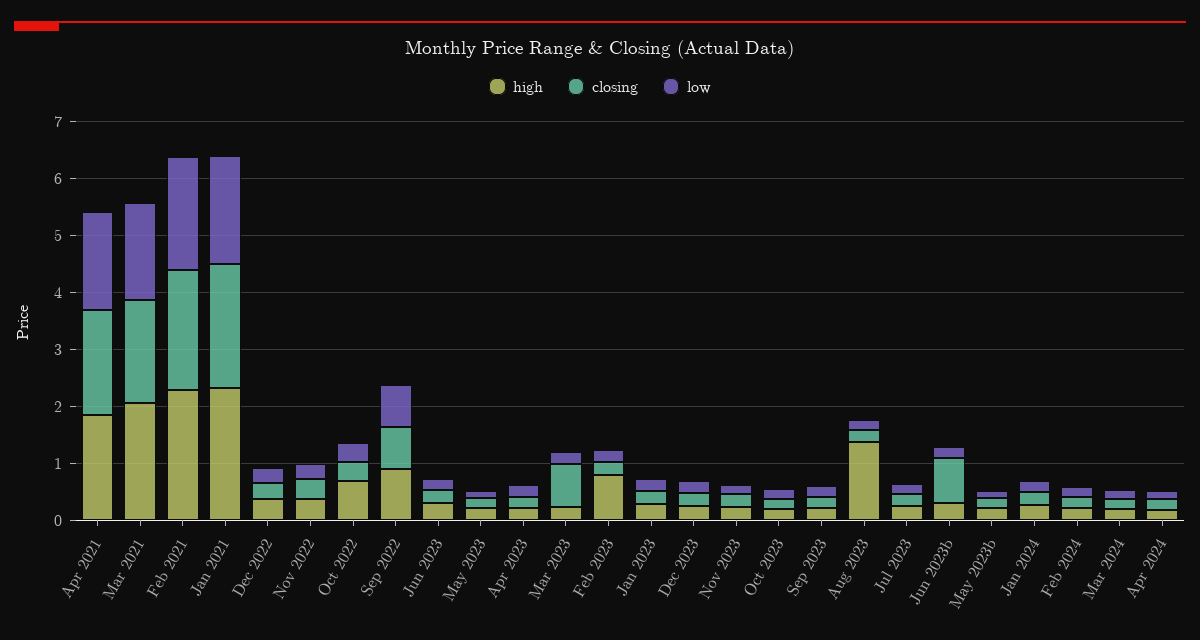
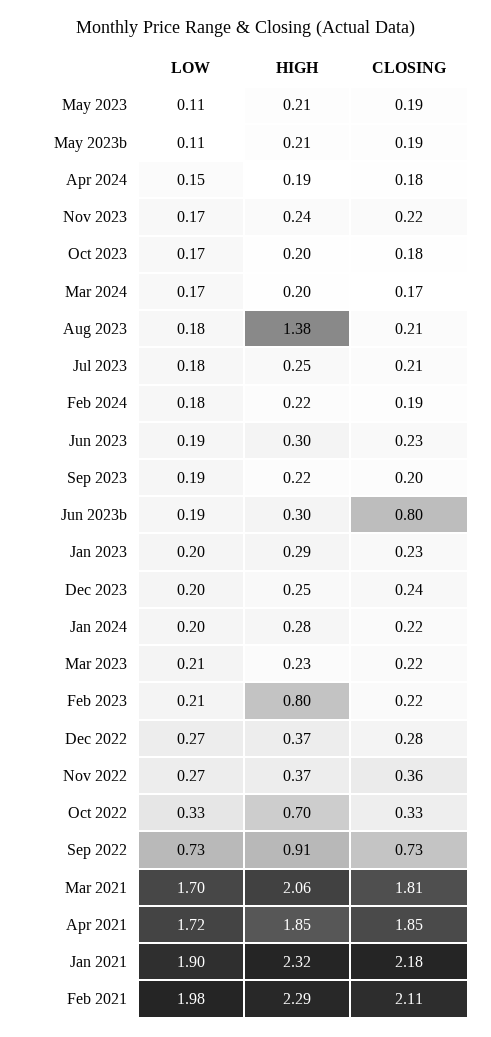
  {
    "high": {
      "Apr 2021": 1.85,
      "Mar 2021": 2.06,
      "Feb 2021": 2.29,
      "Jan 2021": 2.32,
      "Dec 2022": 0.37,
      "Nov 2022": 0.37,
      "Oct 2022": 0.7,
      "Sep 2022": 0.91,
      "Jun 2023": 0.3,
      "May 2023": 0.21,
-     "Apr 2023": 0.2,
      "Mar 2023": 0.23,
      "Feb 2023": 0.8,
      "Jan 2023": 0.29,
      "Dec 2023": 0.25,
      "Nov 2023": 0.24,
      "Oct 2023": 0.2,
      "Sep 2023": 0.22,
      "Aug 2023": 1.38,
      "Jul 2023": 0.25,
      "Jun 2023b": 0.3,
      "May 2023b": 0.21,
      "Jan 2024": 0.28,
      "Feb 2024": 0.22,
      "Mar 2024": 0.2,
      "Apr 2024": 0.19
    },
    "closing": {
      "Apr 2021": 1.85,
      "Mar 2021": 1.81,
      "Feb 2021": 2.11,
      "Jan 2021": 2.18,
      "Dec 2022": 0.28,
      "Nov 2022": 0.36,
      "Oct 2022": 0.33,
      "Sep 2022": 0.73,
      "Jun 2023": 0.23,
      "May 2023": 0.19,
-     "Apr 2023": 0.2,
-     "Mar 2023": 0.8,
+     "Mar 2023": 0.22,
      "Feb 2023": 0.22,
      "Jan 2023": 0.23,
      "Dec 2023": 0.24,
      "Nov 2023": 0.22,
      "Oct 2023": 0.18,
      "Sep 2023": 0.2,
      "Aug 2023": 0.21,
      "Jul 2023": 0.21,
      "Jun 2023b": 0.8,
      "May 2023b": 0.19,
      "Jan 2024": 0.22,
      "Feb 2024": 0.19,
      "Mar 2024": 0.17,
      "Apr 2024": 0.18
    },
    "low": {
      "Apr 2021": 1.72,
      "Mar 2021": 1.7,
      "Feb 2021": 1.98,
      "Jan 2021": 1.9,
      "Dec 2022": 0.27,
      "Nov 2022": 0.27,
      "Oct 2022": 0.33,
      "Sep 2022": 0.73,
      "Jun 2023": 0.19,
      "May 2023": 0.11,
-     "Apr 2023": 0.2,
      "Mar 2023": 0.21,
      "Feb 2023": 0.21,
      "Jan 2023": 0.2,
      "Dec 2023": 0.2,
      "Nov 2023": 0.17,
      "Oct 2023": 0.17,
      "Sep 2023": 0.19,
      "Aug 2023": 0.18,
      "Jul 2023": 0.18,
      "Jun 2023b": 0.19,
      "May 2023b": 0.11,
      "Jan 2024": 0.2,
      "Feb 2024": 0.18,
      "Mar 2024": 0.17,
      "Apr 2024": 0.15
    }
  }

